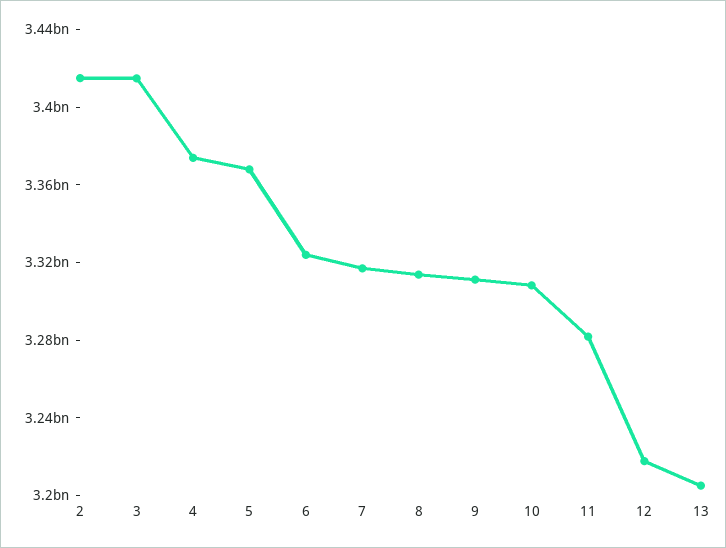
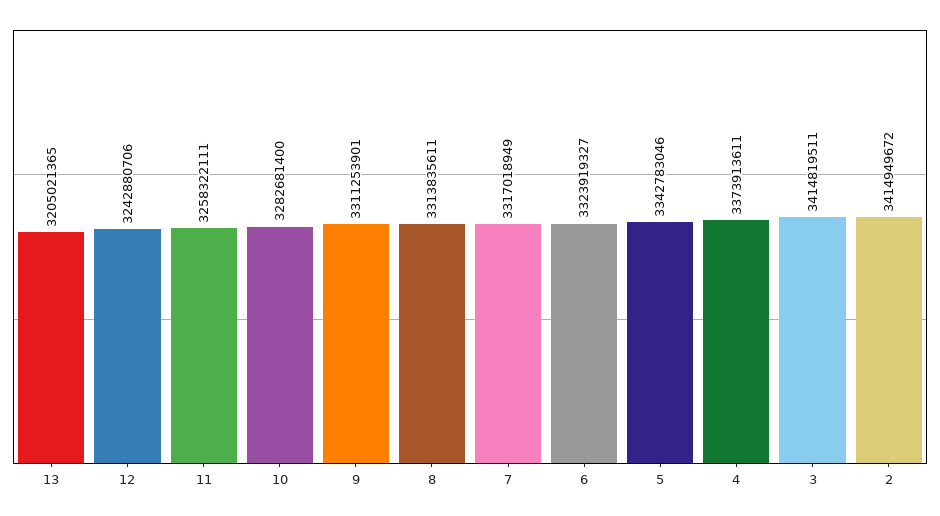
  {
    "2": 3414949672,
    "3": 3414819511,
    "4": 3373913611,
-   "5": 3370000000,
+   "5": 3342783046,
    "6": 3323919327,
    "7": 3317018949,
    "8": 3313835611,
    "9": 3311253901,
-   "10": 3310000000,
+   "10": 3282681400,
-   "11": 3280000000,
+   "11": 3258322111,
-   "12": 3220000000,
+   "12": 3242880706,
    "13": 3205021365
  }

